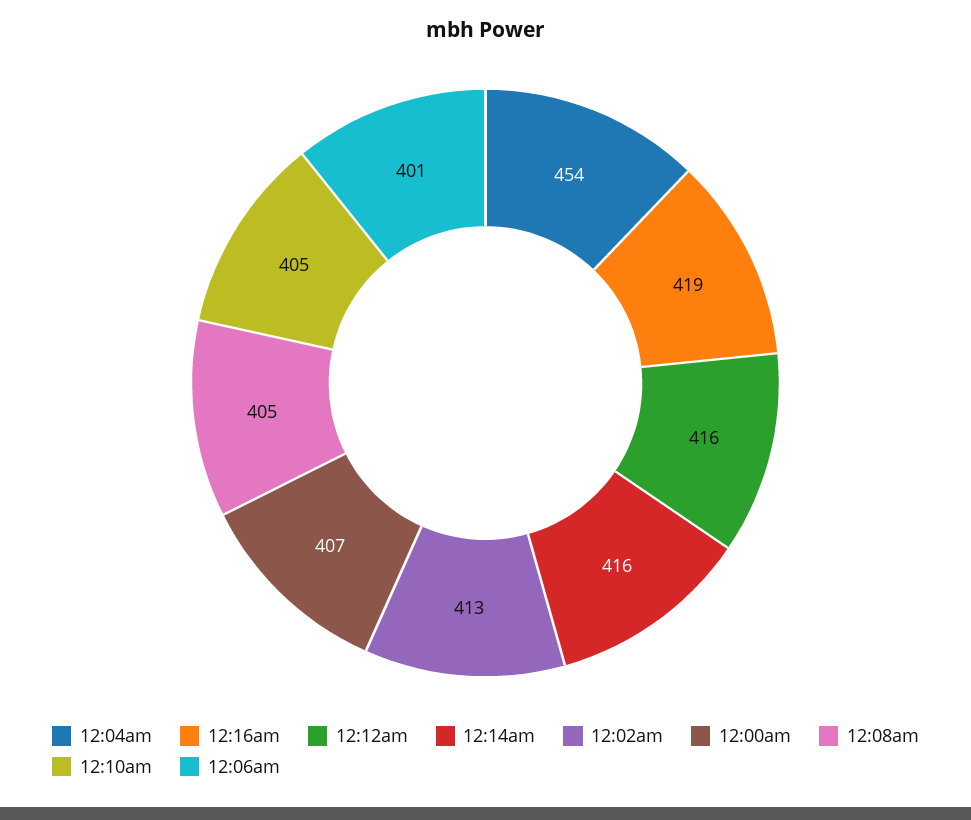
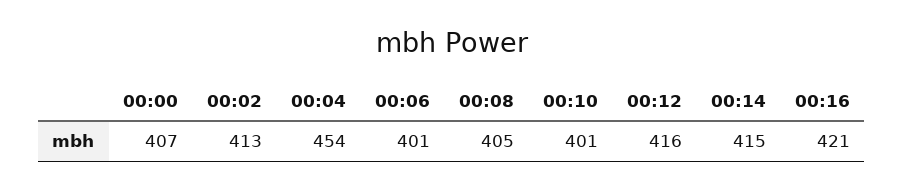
  {
    "12:04am": 454,
-   "12:16am": 419,
+   "12:16am": 421,
    "12:12am": 416,
-   "12:14am": 416,
+   "12:14am": 415,
    "12:02am": 413,
    "12:00am": 407,
    "12:08am": 405,
-   "12:10am": 405,
+   "12:10am": 401,
    "12:06am": 401
  }

